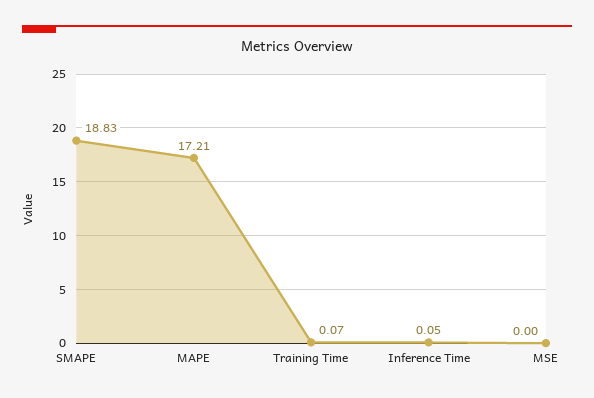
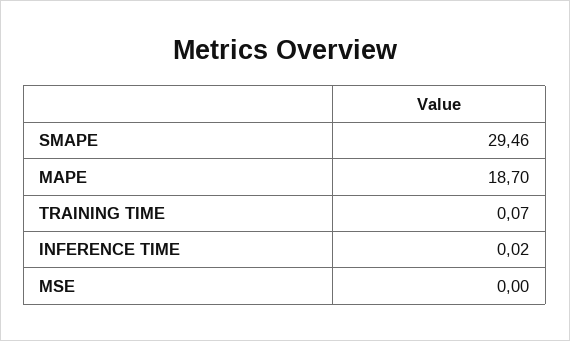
  {
-   "SMAPE": 18.83,
+   "SMAPE": 29.46,
-   "MAPE": 17.21,
+   "MAPE": 18.7,
    "Training Time": 0.07,
-   "Inference Time": 0.05,
+   "Inference Time": 0.02,
    "MSE": 0
  }

